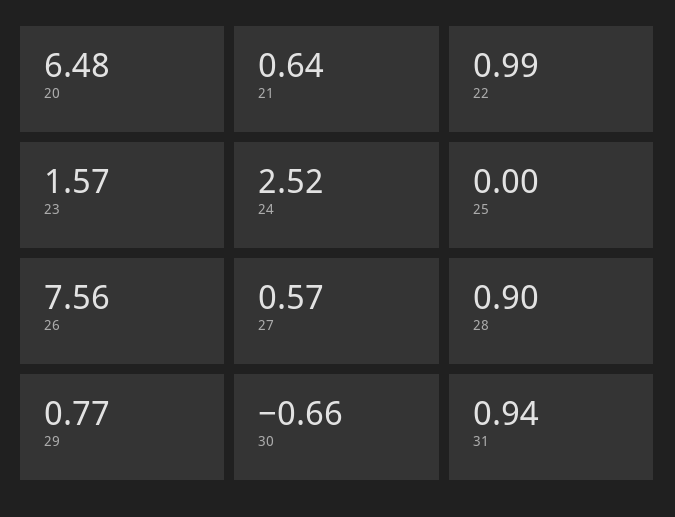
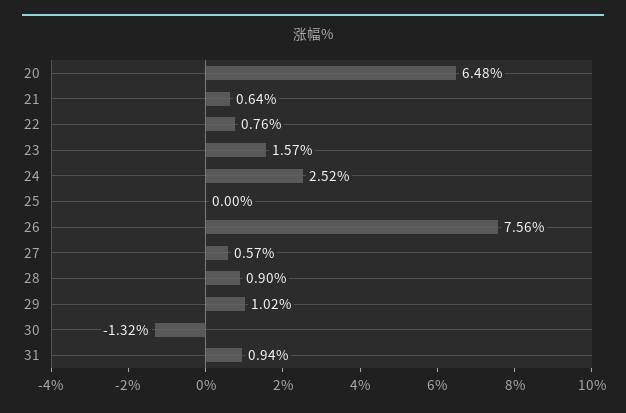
  {
    "20": 6.48,
    "21": 0.64,
-   "22": 0.99,
+   "22": 0.76,
    "23": 1.57,
    "24": 2.52,
    "25": 0,
    "26": 7.56,
    "27": 0.57,
    "28": 0.9,
-   "29": 0.77,
+   "29": 1.02,
-   "30": -0.66,
+   "30": -1.32,
    "31": 0.94
  }

